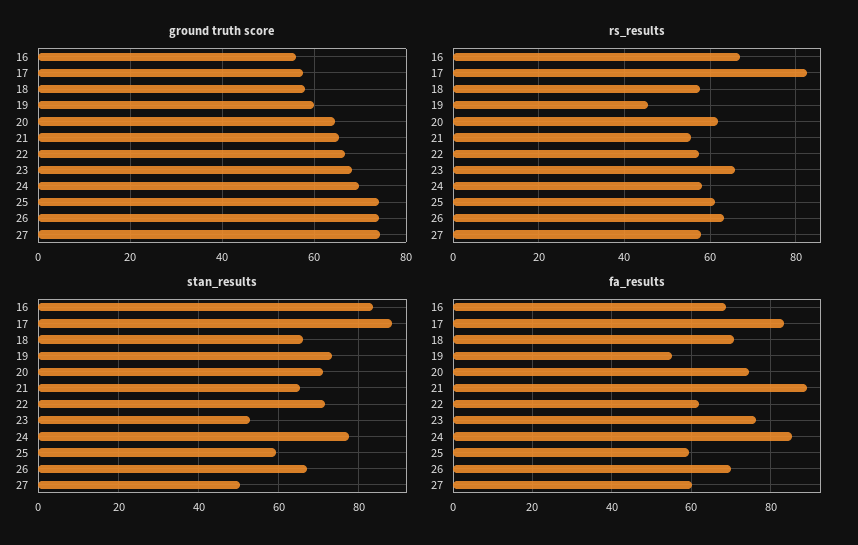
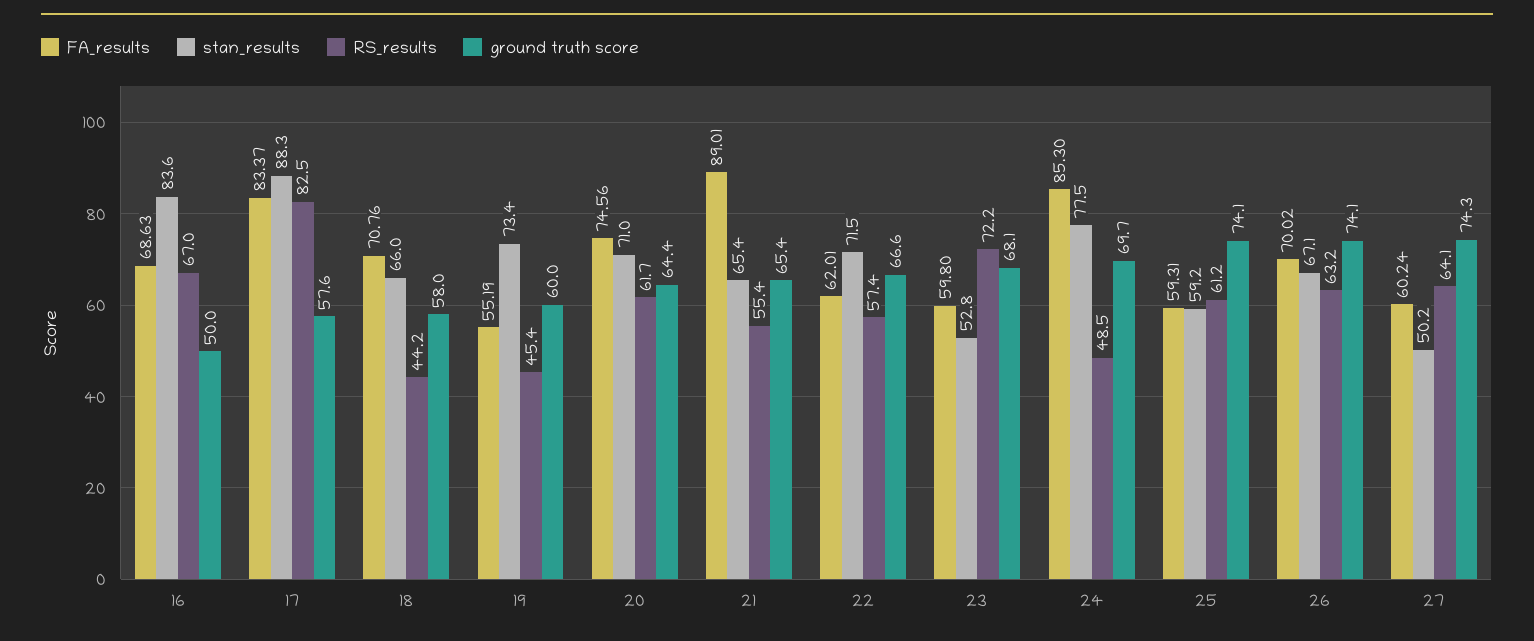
  {
    "ground truth score": {
-     "16": 56,
+     "16": 50,
      "17": 57.6,
      "18": 58,
      "19": 60,
      "20": 64.4,
      "21": 65.4,
      "22": 66.6,
      "23": 68.1,
      "24": 69.7,
      "25": 74.1,
      "26": 74.1,
      "27": 74.3
    },
    "rs_results": {
      "16": 67,
      "17": 82.5,
-     "18": 58,
+     "18": 44.2,
      "19": 45.4,
      "20": 61.7,
      "21": 55.4,
      "22": 57.4,
-     "23": 66,
+     "23": 72.2,
-     "24": 58,
+     "24": 48.5,
      "25": 61.2,
      "26": 63.2,
-     "27": 58
+     "27": 64.1
    },
    "stan_results": {
      "16": 83.6,
      "17": 88.3,
      "18": 66,
      "19": 73.4,
      "20": 71,
      "21": 65.4,
      "22": 71.5,
      "23": 52.8,
      "24": 77.5,
      "25": 59.2,
      "26": 67.1,
      "27": 50.2
    },
    "fa_results": {
      "16": 68.63,
      "17": 83.37,
      "18": 70.76,
      "19": 55.19,
      "20": 74.56,
      "21": 89.01,
      "22": 62.01,
-     "23": 76,
+     "23": 59.8,
      "24": 85.3,
      "25": 59.31,
      "26": 70.02,
      "27": 60.24
    }
  }

